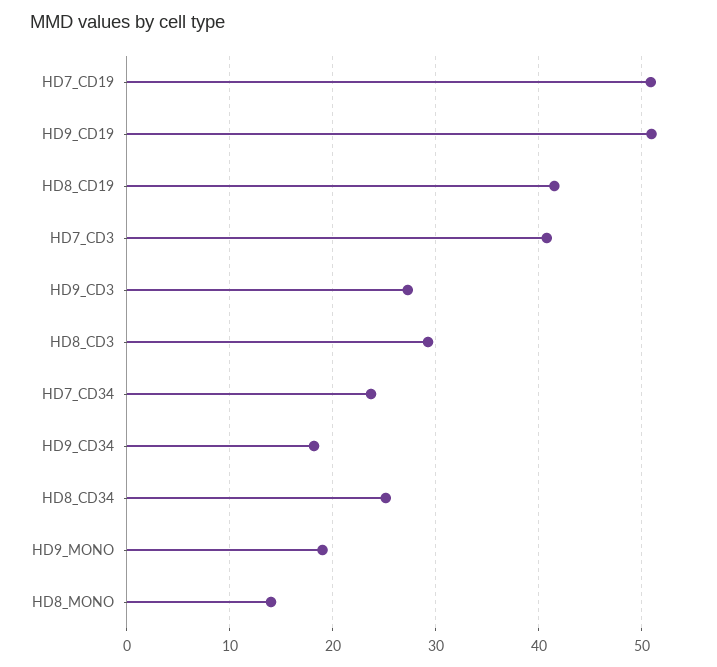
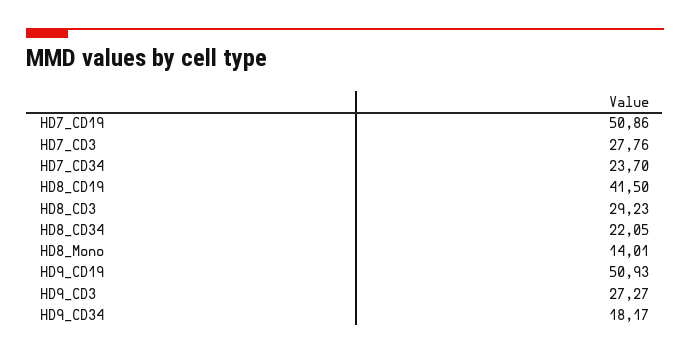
  {
    "HD7_CD19": 50.86,
    "HD9_CD19": 50.93,
    "HD8_CD19": 41.5,
-   "HD7_CD3": 41,
+   "HD7_CD3": 27.76,
    "HD9_CD3": 27.27,
    "HD8_CD3": 29.23,
    "HD7_CD34": 23.7,
    "HD9_CD34": 18.17,
-   "HD8_CD34": 25,
+   "HD8_CD34": 22.05,
-   "HD9_MONO": 19,
    "HD8_MONO": 14.01
  }

